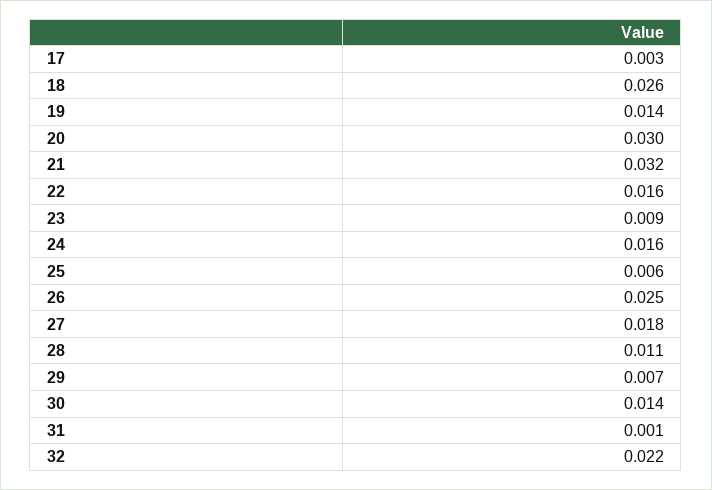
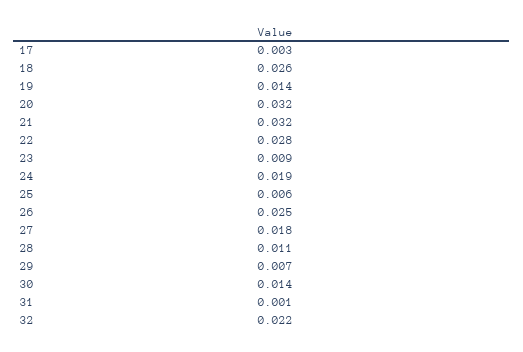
  {
    "17": 0.003,
    "18": 0.026,
    "19": 0.014,
-   "20": 0.03,
+   "20": 0.032,
    "21": 0.032,
-   "22": 0.016,
+   "22": 0.028,
    "23": 0.009,
-   "24": 0.016,
+   "24": 0.019,
    "25": 0.006,
    "26": 0.025,
    "27": 0.018,
    "28": 0.011,
    "29": 0.007,
    "30": 0.014,
    "31": 0.001,
    "32": 0.022
  }

